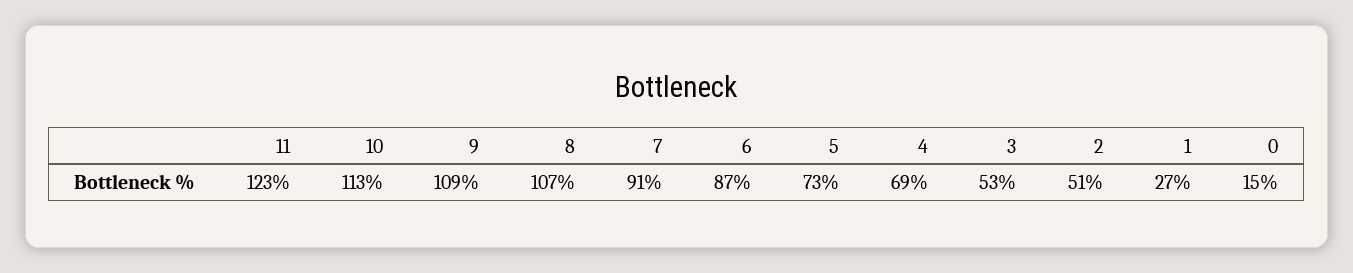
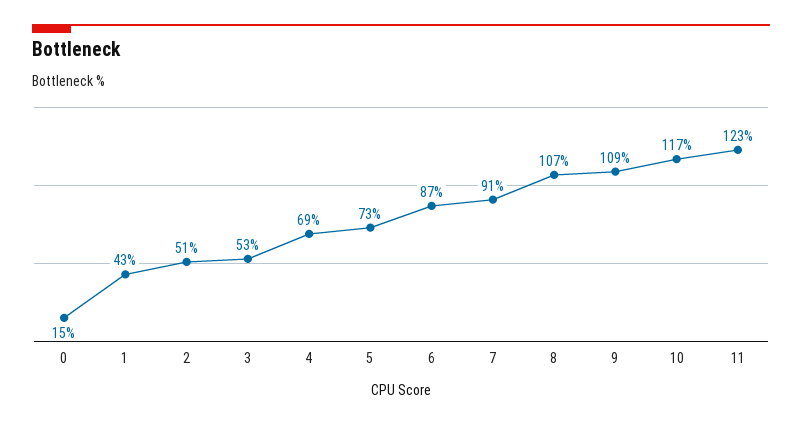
  {
    "11": 123,
-   "10": 113,
+   "10": 117,
    "9": 109,
    "8": 107,
    "7": 91,
    "6": 87,
    "5": 73,
    "4": 69,
    "3": 53,
    "2": 51,
-   "1": 27,
+   "1": 43,
    "0": 15
  }

